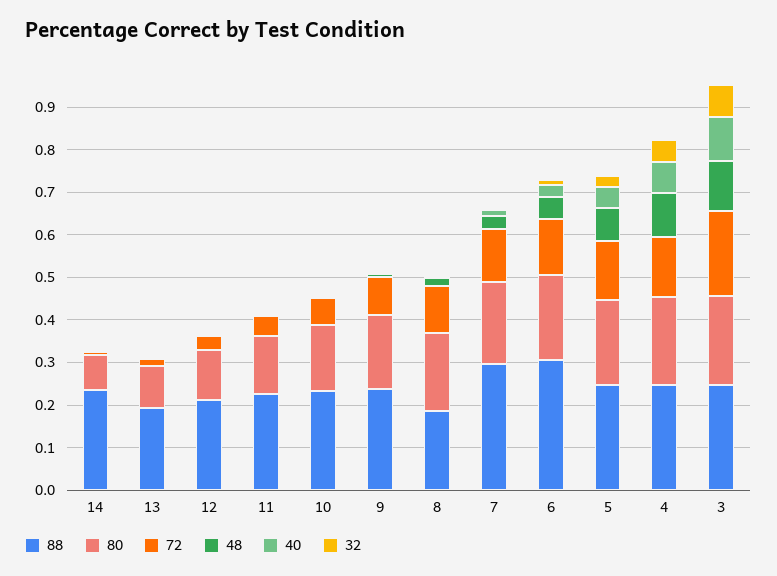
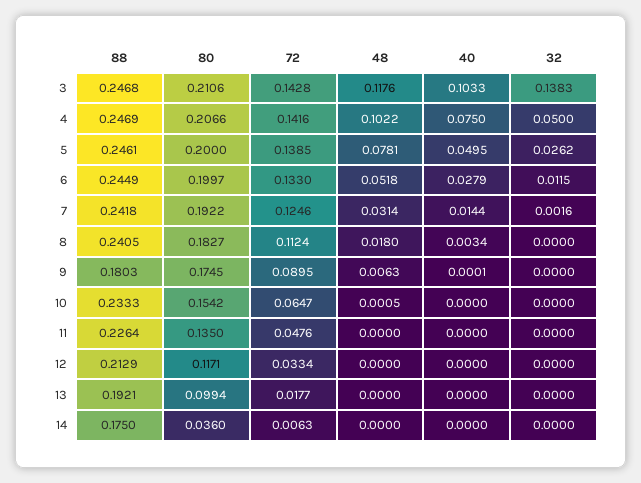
  {
    "88": {
-     "14": 0.24,
+     "14": 0.175,
      "13": 0.1921,
      "12": 0.2129,
      "11": 0.2264,
      "10": 0.2333,
-     "9": 0.24,
+     "9": 0.1803,
-     "8": 0.18,
+     "8": 0.2405,
-     "7": 0.3,
+     "7": 0.2418,
-     "6": 0.3,
+     "6": 0.2449,
      "5": 0.2461,
      "4": 0.2469,
      "3": 0.2468
    },
    "80": {
-     "14": 0.08,
+     "14": 0.036,
      "13": 0.0994,
      "12": 0.1171,
      "11": 0.135,
      "10": 0.1542,
      "9": 0.1745,
      "8": 0.1827,
      "7": 0.1922,
      "6": 0.1997,
      "5": 0.2,
      "4": 0.2066,
      "3": 0.2106
    },
    "72": {
      "14": 0.0063,
      "13": 0.0177,
      "12": 0.0334,
      "11": 0.0476,
      "10": 0.0647,
      "9": 0.0895,
      "8": 0.1124,
      "7": 0.1246,
      "6": 0.133,
      "5": 0.1385,
      "4": 0.1416,
-     "3": 0.2
+     "3": 0.1428
    },
    "48": {
      "14": 0,
      "13": 0,
      "12": 0,
      "11": 0,
      "10": 0.0005,
      "9": 0.0063,
      "8": 0.018,
      "7": 0.0314,
      "6": 0.0518,
      "5": 0.0781,
      "4": 0.1022,
      "3": 0.1176
    },
    "40": {
      "14": 0,
      "13": 0,
      "12": 0,
      "11": 0,
      "10": 0,
      "9": 0.0001,
      "8": 0.0034,
      "7": 0.0144,
      "6": 0.0279,
      "5": 0.0495,
      "4": 0.075,
      "3": 0.1033
    },
    "32": {
      "14": 0,
      "13": 0,
      "12": 0,
      "11": 0,
      "10": 0,
      "9": 0,
      "8": 0,
      "7": 0.0016,
      "6": 0.0115,
      "5": 0.0262,
      "4": 0.05,
-     "3": 0.08
+     "3": 0.1383
    }
  }

